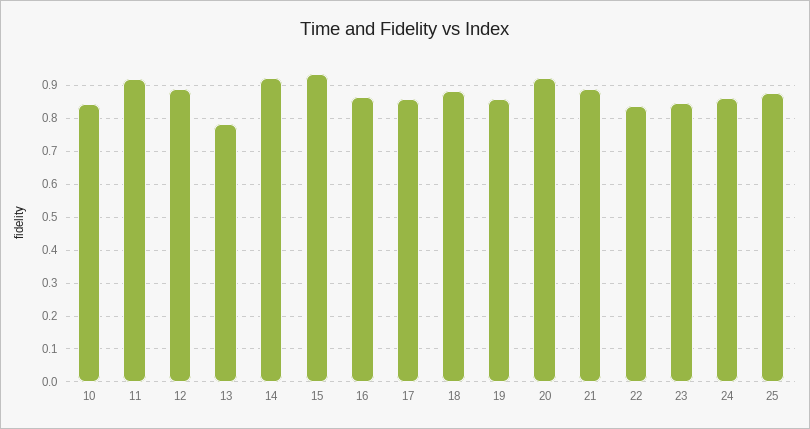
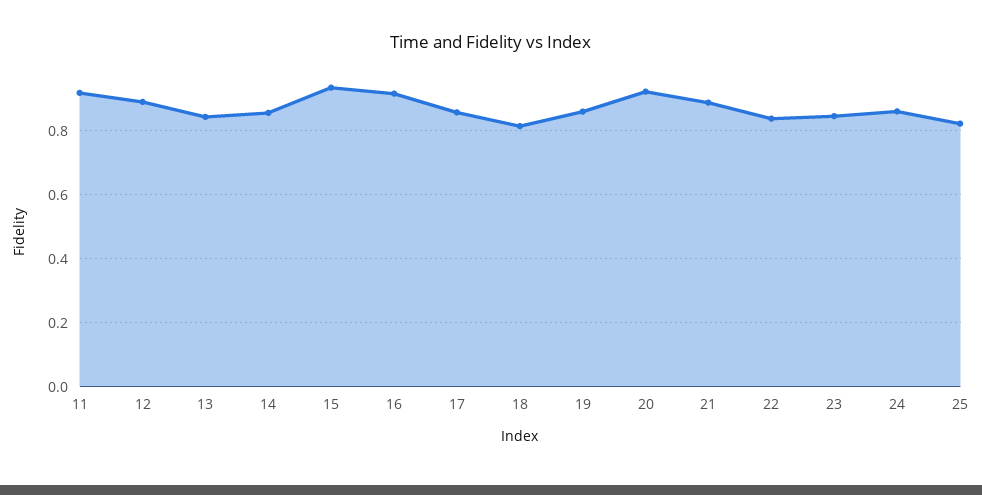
  {
-   "10": 0.84,
    "11": 0.92,
    "12": 0.9,
-   "13": 0.78,
+   "13": 0.84,
-   "14": 0.92,
+   "14": 0.86,
    "15": 0.94,
-   "16": 0.86,
+   "16": 0.92,
    "17": 0.86,
-   "18": 0.88,
+   "18": 0.82,
    "19": 0.86,
    "20": 0.92,
    "21": 0.88,
    "22": 0.84,
    "23": 0.84,
    "24": 0.86,
-   "25": 0.88
+   "25": 0.82
  }

